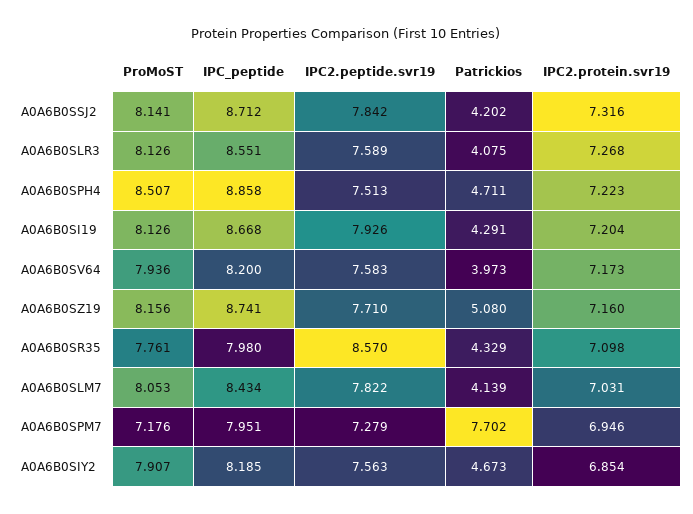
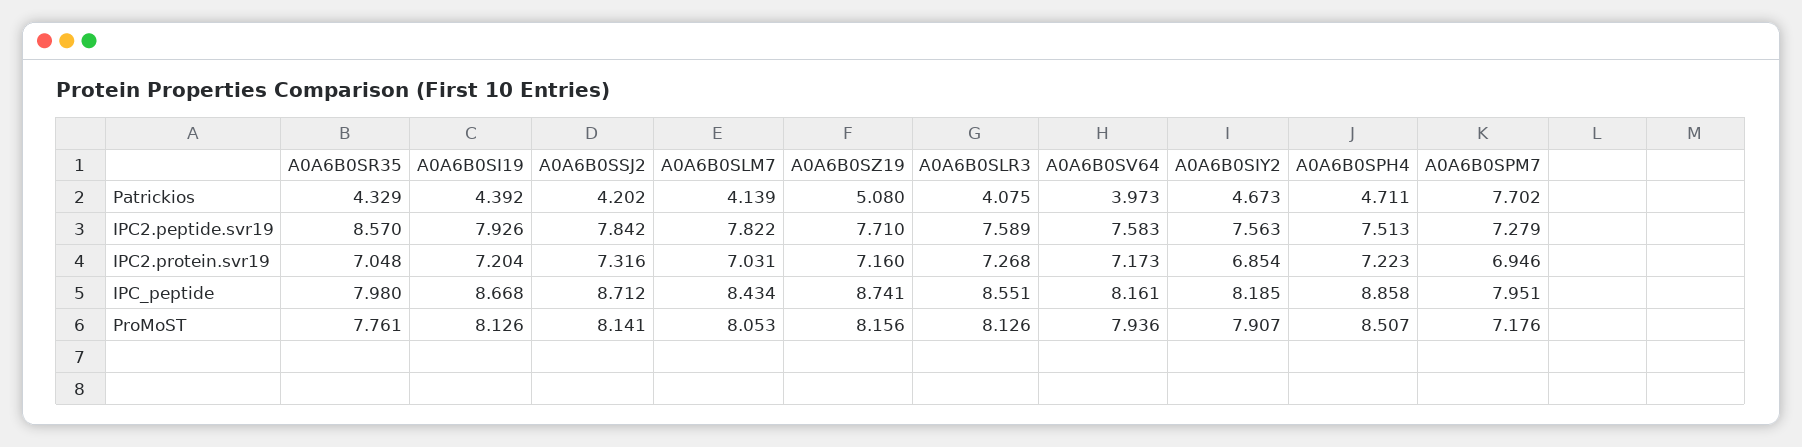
  {
    "ProMoST": {
      "A0A6B0SSJ2": 8.141,
      "A0A6B0SLR3": 8.126,
      "A0A6B0SPH4": 8.507,
      "A0A6B0SI19": 8.126,
      "A0A6B0SV64": 7.936,
      "A0A6B0SZ19": 8.156,
      "A0A6B0SR35": 7.761,
      "A0A6B0SLM7": 8.053,
      "A0A6B0SPM7": 7.176,
      "A0A6B0SIY2": 7.907
    },
    "IPC_peptide": {
      "A0A6B0SSJ2": 8.712,
      "A0A6B0SLR3": 8.551,
      "A0A6B0SPH4": 8.858,
      "A0A6B0SI19": 8.668,
-     "A0A6B0SV64": 8.2,
+     "A0A6B0SV64": 8.161,
      "A0A6B0SZ19": 8.741,
      "A0A6B0SR35": 7.98,
      "A0A6B0SLM7": 8.434,
      "A0A6B0SPM7": 7.951,
      "A0A6B0SIY2": 8.185
    },
    "IPC2.peptide.svr19": {
      "A0A6B0SSJ2": 7.842,
      "A0A6B0SLR3": 7.589,
      "A0A6B0SPH4": 7.513,
      "A0A6B0SI19": 7.926,
      "A0A6B0SV64": 7.583,
      "A0A6B0SZ19": 7.71,
      "A0A6B0SR35": 8.57,
      "A0A6B0SLM7": 7.822,
      "A0A6B0SPM7": 7.279,
      "A0A6B0SIY2": 7.563
    },
    "Patrickios": {
      "A0A6B0SSJ2": 4.202,
      "A0A6B0SLR3": 4.075,
      "A0A6B0SPH4": 4.711,
-     "A0A6B0SI19": 4.291,
+     "A0A6B0SI19": 4.392,
      "A0A6B0SV64": 3.973,
      "A0A6B0SZ19": 5.08,
      "A0A6B0SR35": 4.329,
      "A0A6B0SLM7": 4.139,
      "A0A6B0SPM7": 7.702,
      "A0A6B0SIY2": 4.673
    },
    "IPC2.protein.svr19": {
      "A0A6B0SSJ2": 7.316,
      "A0A6B0SLR3": 7.268,
      "A0A6B0SPH4": 7.223,
      "A0A6B0SI19": 7.204,
      "A0A6B0SV64": 7.173,
      "A0A6B0SZ19": 7.16,
-     "A0A6B0SR35": 7.098,
+     "A0A6B0SR35": 7.048,
      "A0A6B0SLM7": 7.031,
      "A0A6B0SPM7": 6.946,
      "A0A6B0SIY2": 6.854
    }
  }

